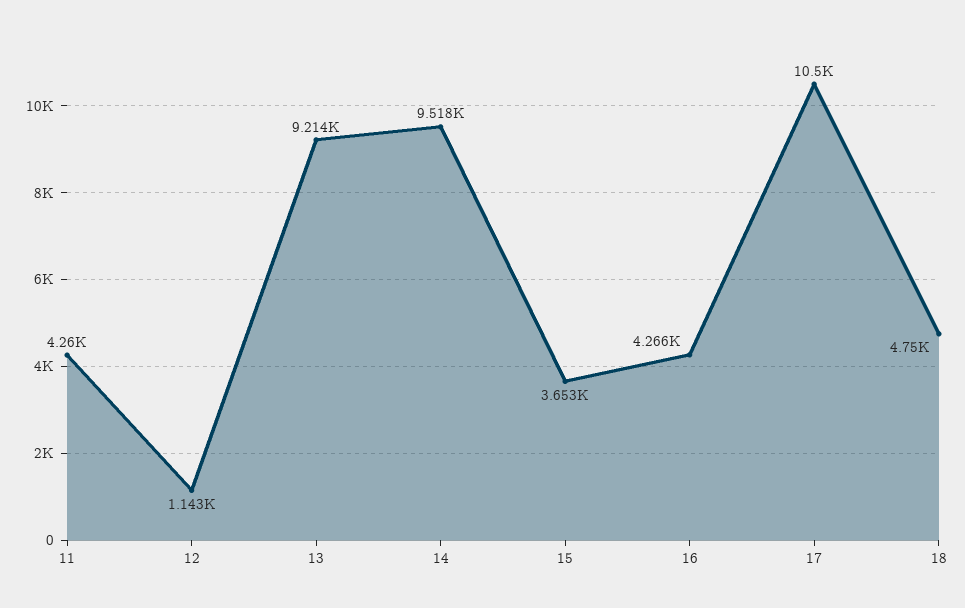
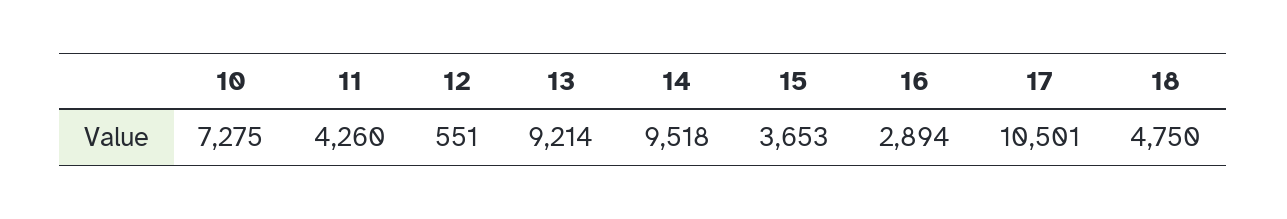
  {
    "11": 4260,
-   "12": 1143,
+   "12": 551,
    "13": 9214,
    "14": 9518,
    "15": 3653,
-   "16": 4266,
+   "16": 2894,
    "17": 10501,
-   "18": 4750
+   "18": 4750,
+   "10": 7275
  }

